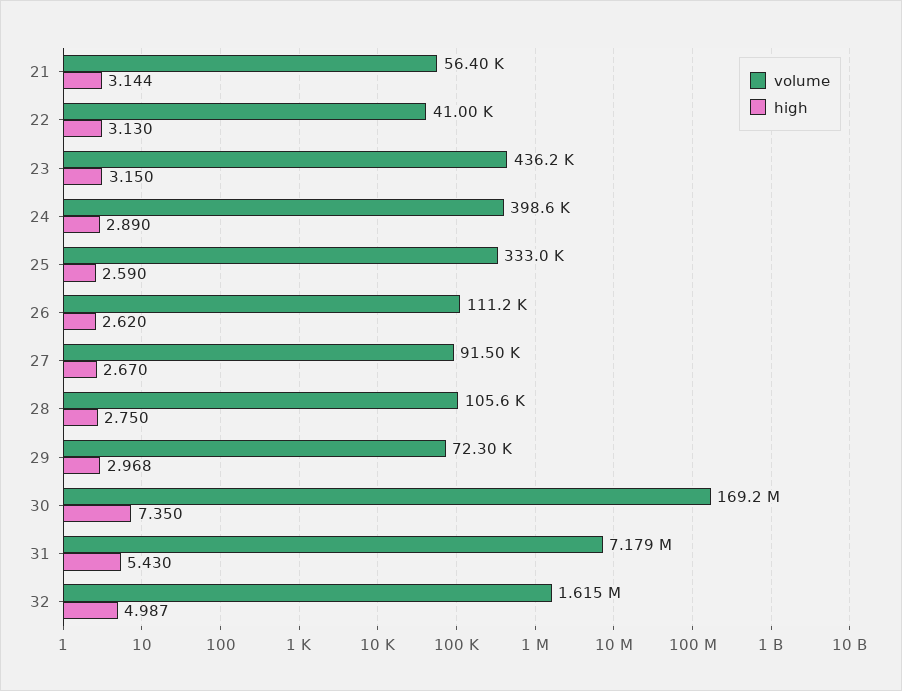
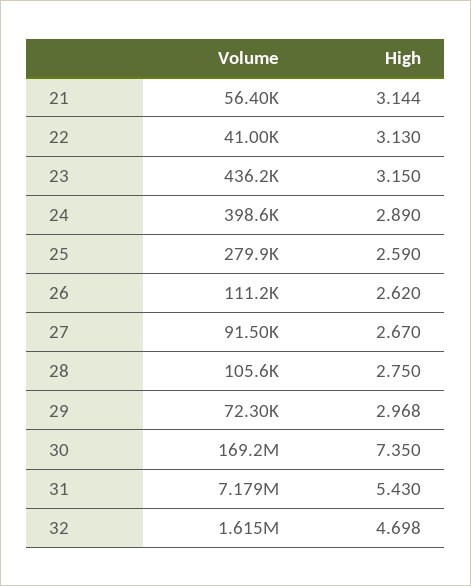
  {
    "volume": {
      "21": 56400,
      "22": 41000,
      "23": 436200,
      "24": 398600,
-     "25": 333000,
+     "25": 279900,
      "26": 111200,
      "27": 91500,
      "28": 105600,
      "29": 72300,
      "30": 169200000,
      "31": 7179000,
      "32": 1615000
    },
    "high": {
      "21": 3.144,
      "22": 3.13,
      "23": 3.15,
      "24": 2.89,
      "25": 2.59,
      "26": 2.62,
      "27": 2.67,
      "28": 2.75,
      "29": 2.968,
      "30": 7.35,
      "31": 5.43,
-     "32": 4.987
+     "32": 4.698
    }
  }

